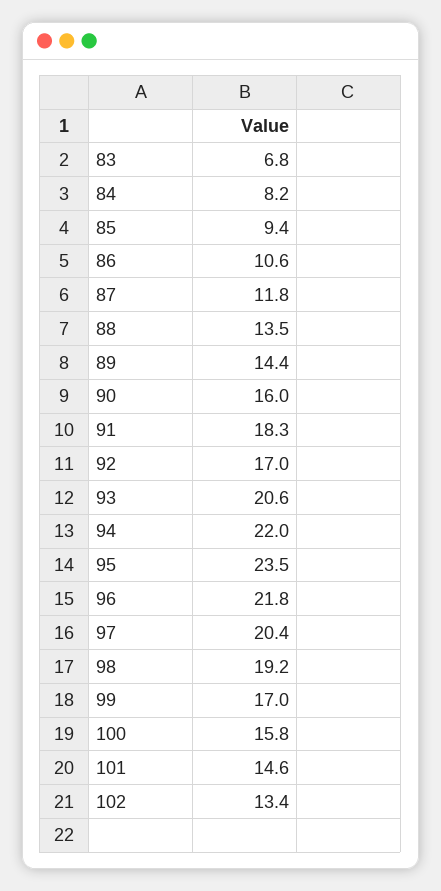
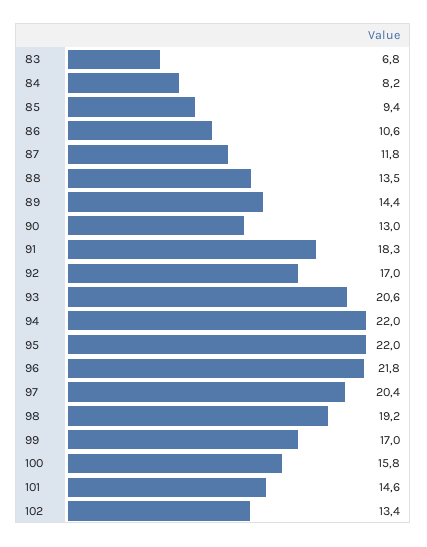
  {
    "83": 6.8,
    "84": 8.2,
    "85": 9.4,
    "86": 10.6,
    "87": 11.8,
    "88": 13.5,
    "89": 14.4,
-   "90": 16,
+   "90": 13,
    "91": 18.3,
    "92": 17,
    "93": 20.6,
    "94": 22,
-   "95": 23.5,
+   "95": 22,
    "96": 21.8,
    "97": 20.4,
    "98": 19.2,
    "99": 17,
    "100": 15.8,
    "101": 14.6,
    "102": 13.4
  }

